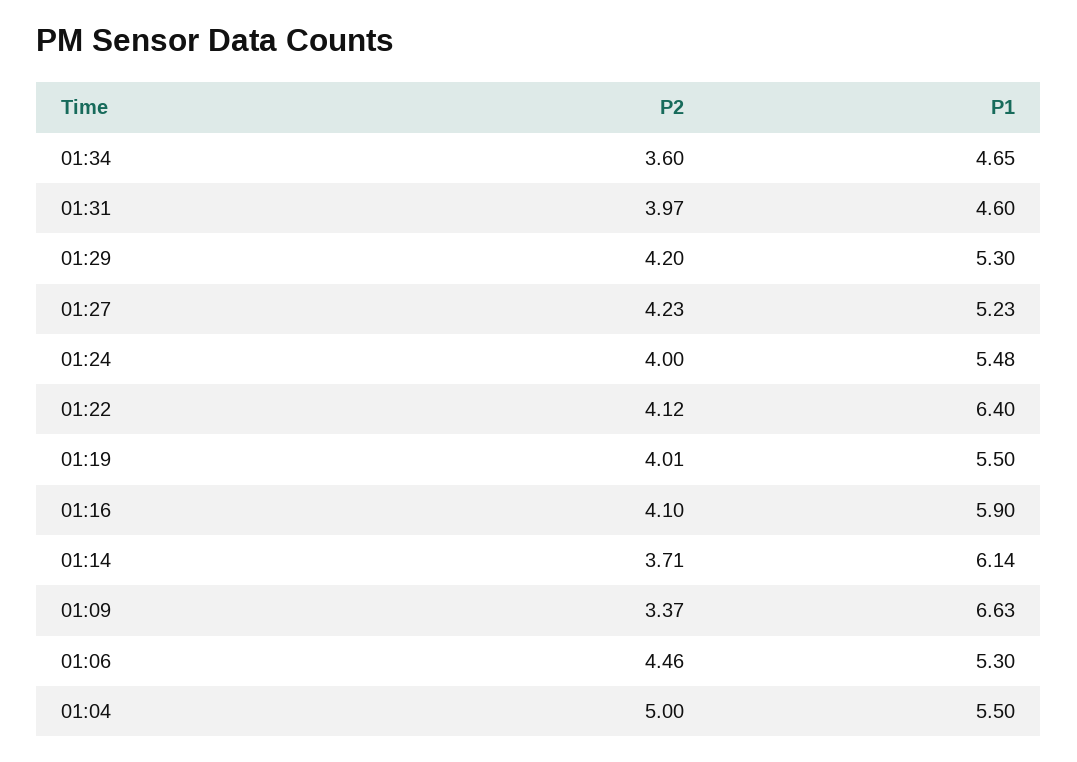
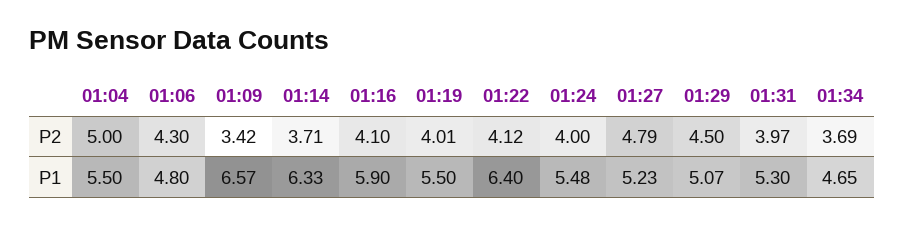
  {
    "P2": {
-     "01:34": 3.6,
+     "01:34": 3.69,
      "01:31": 3.97,
-     "01:29": 4.2,
+     "01:29": 4.5,
-     "01:27": 4.23,
+     "01:27": 4.79,
      "01:24": 4,
      "01:22": 4.12,
      "01:19": 4.01,
      "01:16": 4.1,
      "01:14": 3.71,
-     "01:09": 3.37,
+     "01:09": 3.42,
-     "01:06": 4.46,
+     "01:06": 4.3,
      "01:04": 5
    },
    "P1": {
      "01:34": 4.65,
-     "01:31": 4.6,
+     "01:31": 5.3,
-     "01:29": 5.3,
+     "01:29": 5.07,
      "01:27": 5.23,
      "01:24": 5.48,
      "01:22": 6.4,
      "01:19": 5.5,
      "01:16": 5.9,
-     "01:14": 6.14,
+     "01:14": 6.33,
-     "01:09": 6.63,
+     "01:09": 6.57,
-     "01:06": 5.3,
+     "01:06": 4.8,
      "01:04": 5.5
    }
  }

